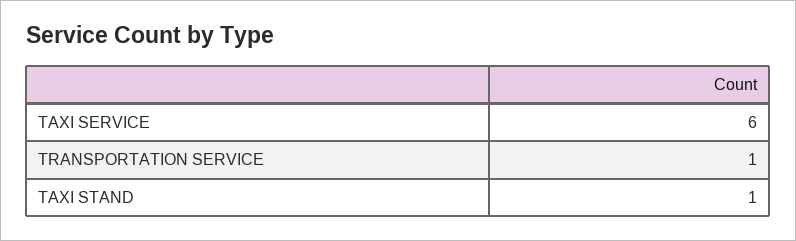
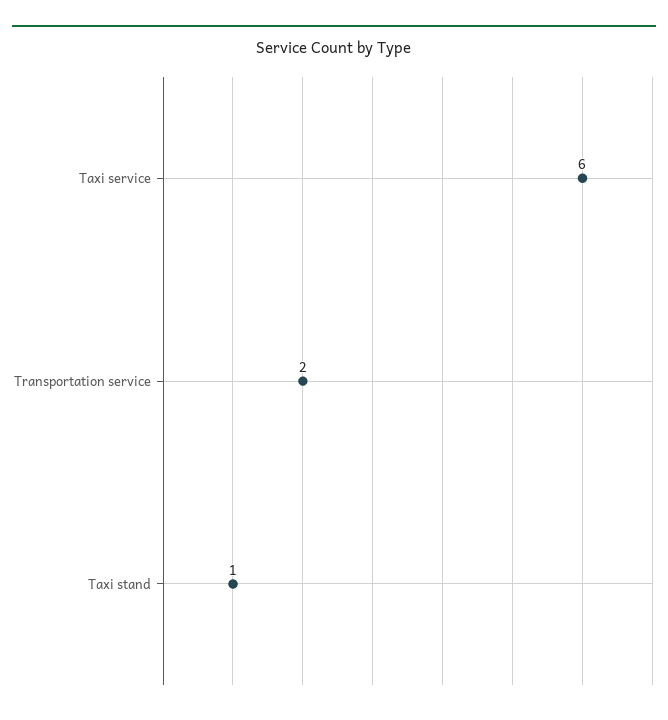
  {
    "TAXI SERVICE": 6,
-   "TRANSPORTATION SERVICE": 1,
+   "TRANSPORTATION SERVICE": 2,
    "TAXI STAND": 1
  }

